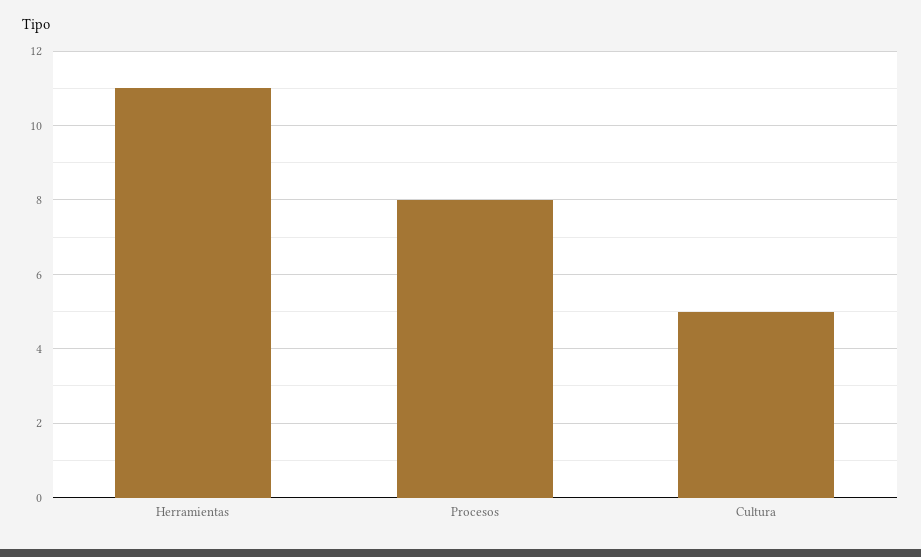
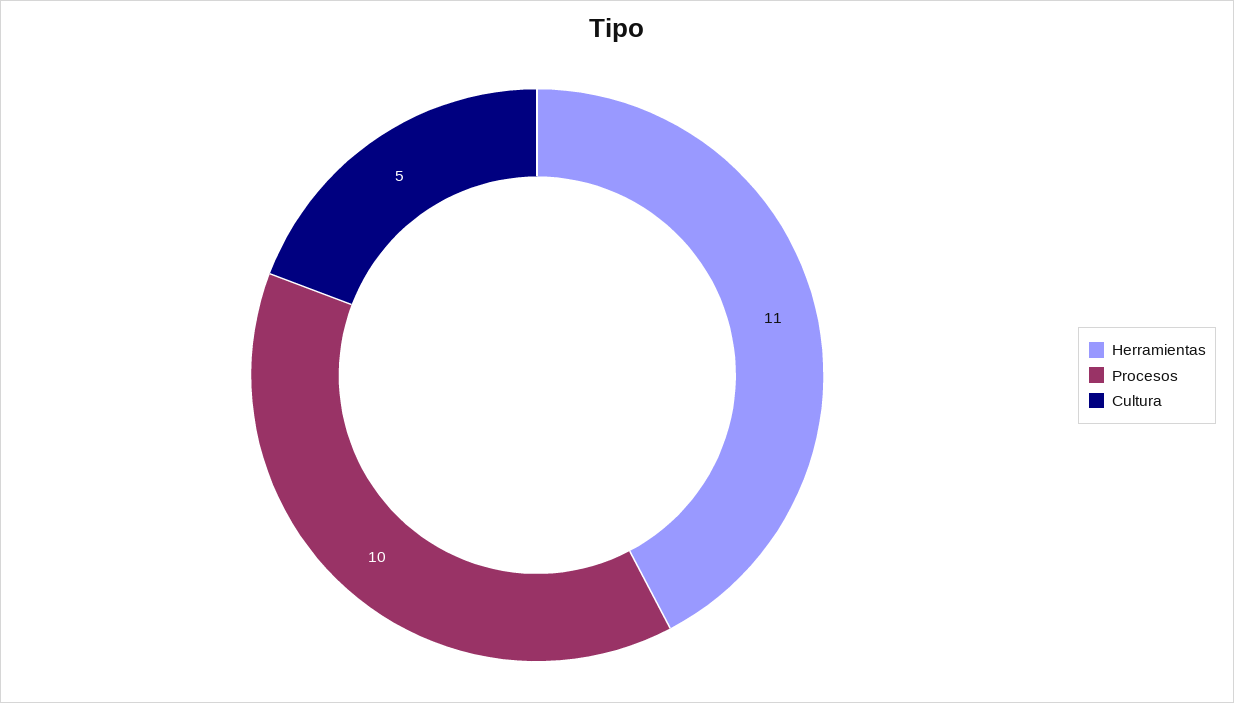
  {
    "Herramientas": 11,
-   "Procesos": 8,
+   "Procesos": 10,
    "Cultura": 5
  }

